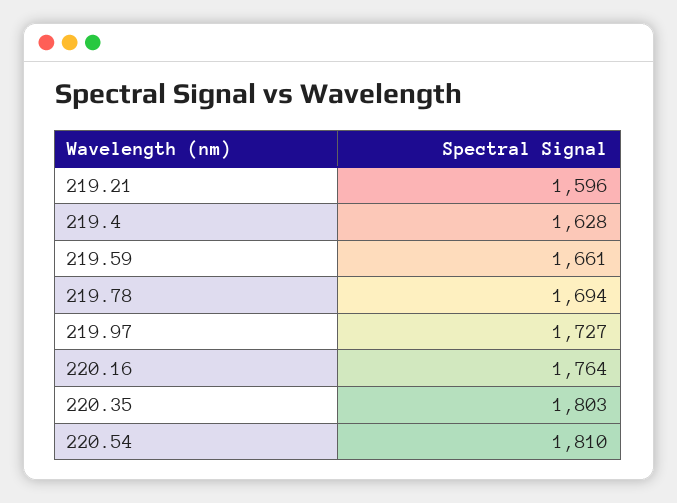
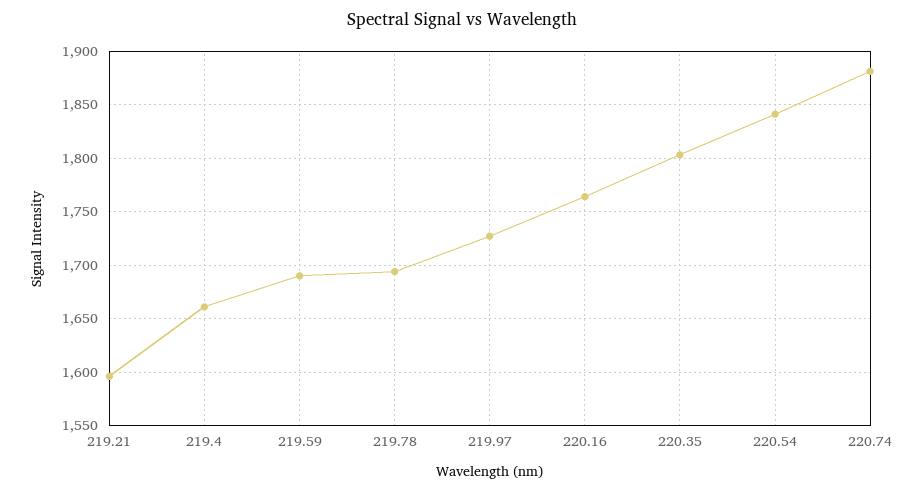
  {
    "219.21": 1596,
-   "219.4": 1628,
+   "219.4": 1660,
-   "219.59": 1661,
+   "219.59": 1690,
    "219.78": 1694,
    "219.97": 1727,
    "220.16": 1764,
    "220.35": 1803,
-   "220.54": 1810
+   "220.54": 1840,
+   "220.74": 1880
  }

